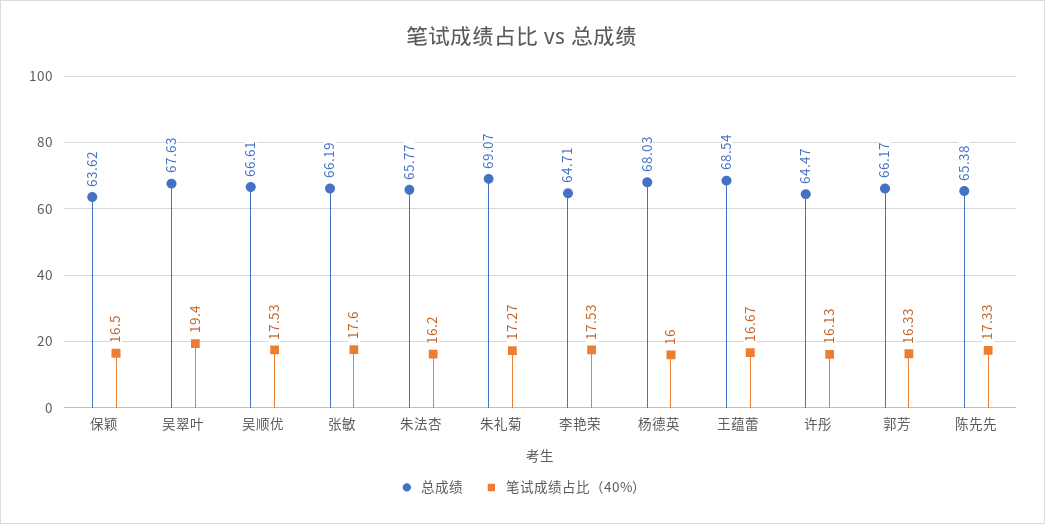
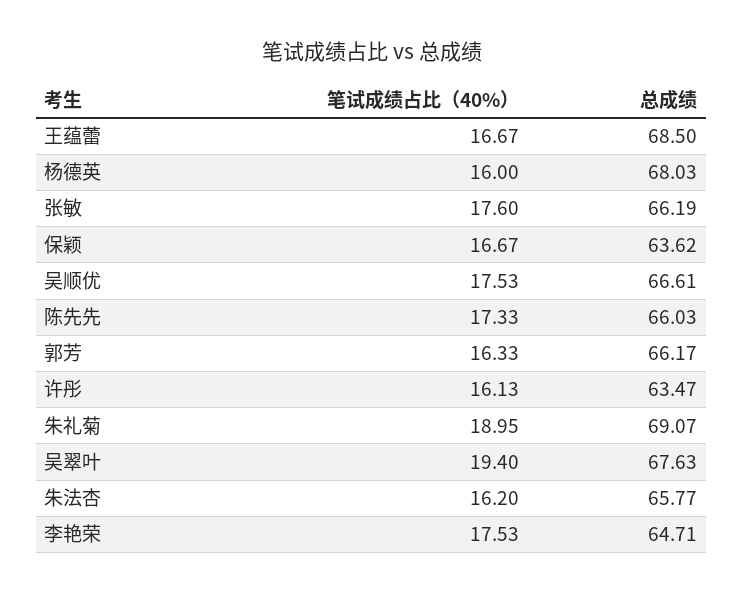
  {
    "总成绩": {
      "保颖": 63.62,
      "吴翠叶": 67.63,
      "吴顺优": 66.61,
      "张敏": 66.19,
      "朱法杏": 65.77,
      "朱礼菊": 69.07,
      "李艳荣": 64.71,
      "杨德英": 68.03,
-     "王蕴蕾": 68.54,
+     "王蕴蕾": 68.5,
-     "许彤": 64.47,
+     "许彤": 63.47,
      "郭芳": 66.17,
-     "陈先先": 65.38
+     "陈先先": 66.03
    },
    "笔试成绩占比（40%）": {
-     "保颖": 16.5,
+     "保颖": 16.67,
      "吴翠叶": 19.4,
      "吴顺优": 17.53,
      "张敏": 17.6,
      "朱法杏": 16.2,
-     "朱礼菊": 17.27,
+     "朱礼菊": 18.95,
      "李艳荣": 17.53,
      "杨德英": 16,
      "王蕴蕾": 16.67,
      "许彤": 16.13,
      "郭芳": 16.33,
      "陈先先": 17.33
    }
  }

